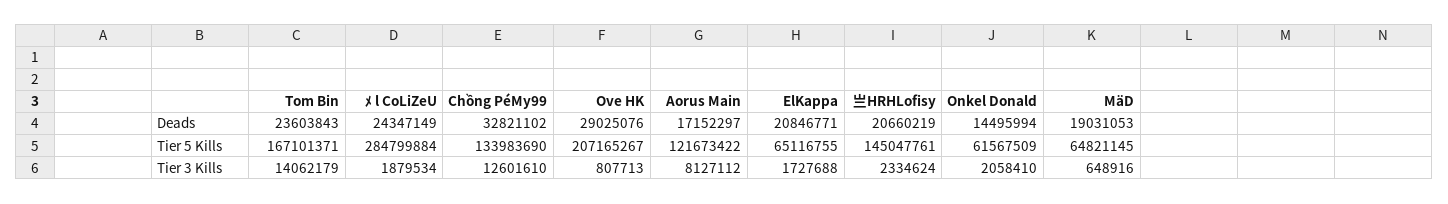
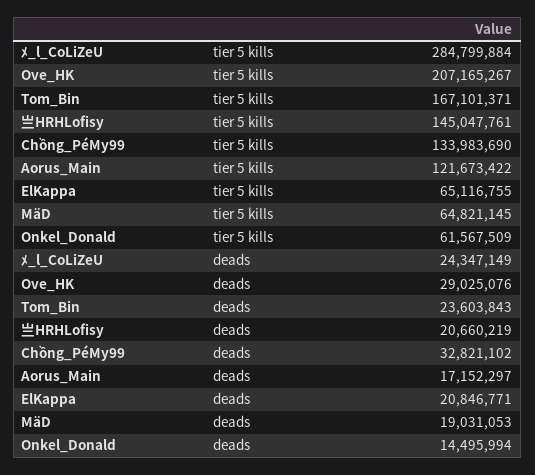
  {
    "Tom Bin": {
      "Deads": 23603843,
-     "Tier 5 Kills": 167101371,
+     "Tier 5 Kills": 167101371
-     "Tier 3 Kills": 14062179
    },
    "ﾒ l CoLiZeU": {
      "Deads": 24347149,
-     "Tier 5 Kills": 284799884,
+     "Tier 5 Kills": 284799884
-     "Tier 3 Kills": 1879534
    },
    "Chồng PéMy99": {
      "Deads": 32821102,
-     "Tier 5 Kills": 133983690,
+     "Tier 5 Kills": 133983690
-     "Tier 3 Kills": 12601610
    },
    "Ove HK": {
      "Deads": 29025076,
-     "Tier 5 Kills": 207165267,
+     "Tier 5 Kills": 207165267
-     "Tier 3 Kills": 807713
    },
    "Aorus Main": {
      "Deads": 17152297,
-     "Tier 5 Kills": 121673422,
+     "Tier 5 Kills": 121673422
-     "Tier 3 Kills": 8127112
    },
    "ElKappa": {
      "Deads": 20846771,
-     "Tier 5 Kills": 65116755,
+     "Tier 5 Kills": 65116755
-     "Tier 3 Kills": 1727688
    },
    "亗HRHLofisy": {
      "Deads": 20660219,
-     "Tier 5 Kills": 145047761,
+     "Tier 5 Kills": 145047761
-     "Tier 3 Kills": 2334624
    },
    "Onkel Donald": {
      "Deads": 14495994,
-     "Tier 5 Kills": 61567509,
+     "Tier 5 Kills": 61567509
-     "Tier 3 Kills": 2058410
    },
    "MäD": {
      "Deads": 19031053,
-     "Tier 5 Kills": 64821145,
+     "Tier 5 Kills": 64821145
-     "Tier 3 Kills": 648916
    }
  }

